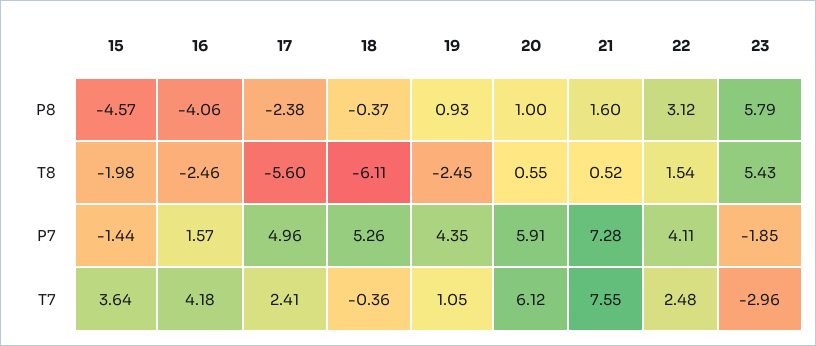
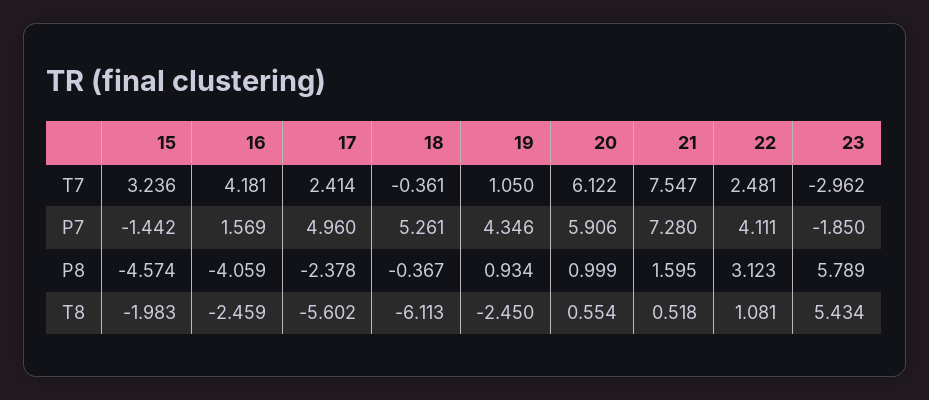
  {
    "15": {
      "P8": -4.574,
      "T8": -1.983,
      "P7": -1.442,
-     "T7": 3.64
+     "T7": 3.236
    },
    "16": {
      "P8": -4.059,
      "T8": -2.459,
      "P7": 1.569,
      "T7": 4.181
    },
    "17": {
      "P8": -2.378,
      "T8": -5.602,
      "P7": 4.96,
      "T7": 2.414
    },
    "18": {
      "P8": -0.367,
      "T8": -6.113,
      "P7": 5.261,
      "T7": -0.361
    },
    "19": {
      "P8": 0.934,
      "T8": -2.45,
      "P7": 4.346,
      "T7": 1.05
    },
    "20": {
      "P8": 0.999,
      "T8": 0.554,
      "P7": 5.906,
      "T7": 6.122
    },
    "21": {
      "P8": 1.595,
      "T8": 0.518,
      "P7": 7.28,
      "T7": 7.547
    },
    "22": {
      "P8": 3.123,
-     "T8": 1.54,
+     "T8": 1.081,
      "P7": 4.111,
      "T7": 2.481
    },
    "23": {
      "P8": 5.789,
      "T8": 5.434,
      "P7": -1.85,
      "T7": -2.962
    }
  }

